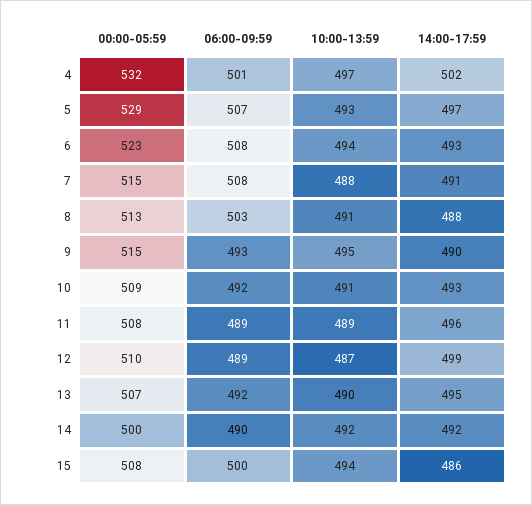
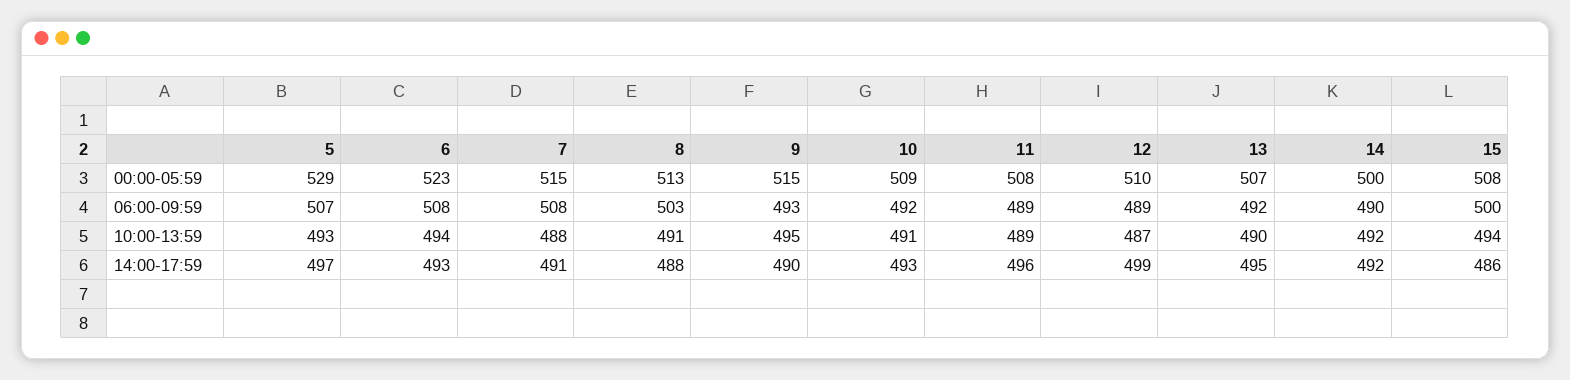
  {
    "00:00-05:59": {
-     "4": 532,
      "5": 529,
      "6": 523,
      "7": 515,
      "8": 513,
      "9": 515,
      "10": 509,
      "11": 508,
      "12": 510,
      "13": 507,
      "14": 500,
      "15": 508
    },
    "06:00-09:59": {
-     "4": 501,
      "5": 507,
      "6": 508,
      "7": 508,
      "8": 503,
      "9": 493,
      "10": 492,
      "11": 489,
      "12": 489,
      "13": 492,
      "14": 490,
      "15": 500
    },
    "10:00-13:59": {
-     "4": 497,
      "5": 493,
      "6": 494,
      "7": 488,
      "8": 491,
      "9": 495,
      "10": 491,
      "11": 489,
      "12": 487,
      "13": 490,
      "14": 492,
      "15": 494
    },
    "14:00-17:59": {
-     "4": 502,
      "5": 497,
      "6": 493,
      "7": 491,
      "8": 488,
      "9": 490,
      "10": 493,
      "11": 496,
      "12": 499,
      "13": 495,
      "14": 492,
      "15": 486
    }
  }

